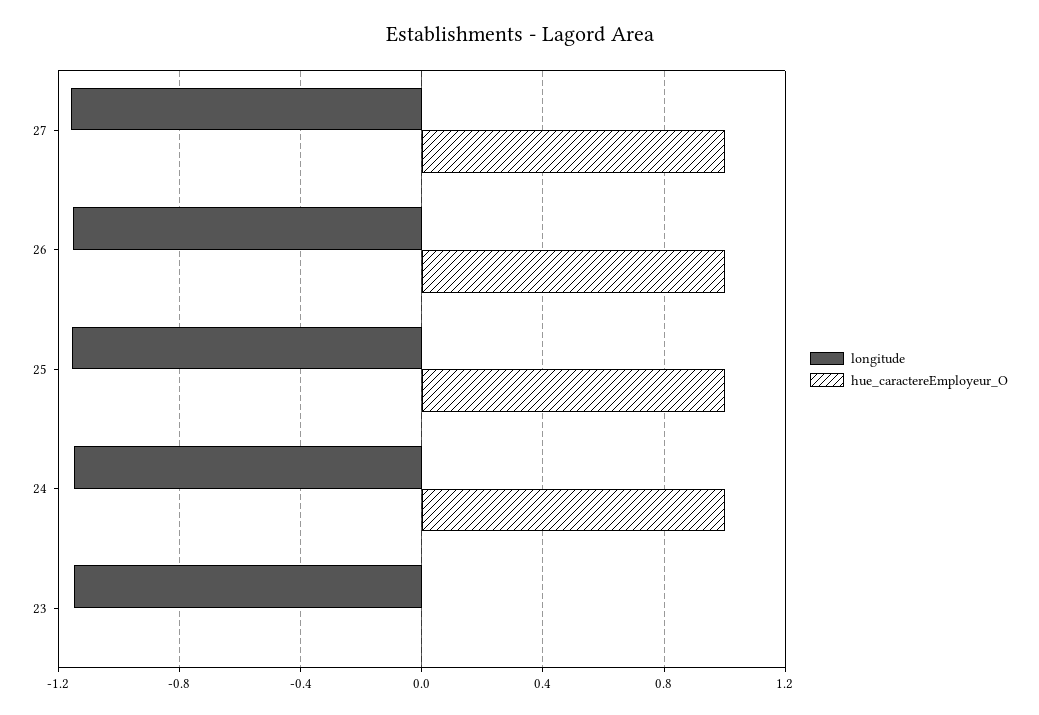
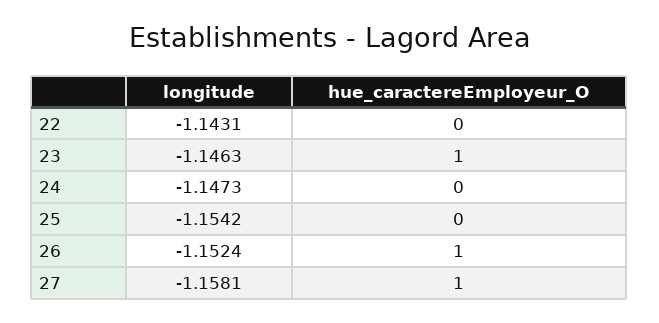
  {
    "longitude": {
      "27": -1.1581,
      "26": -1.1524,
      "25": -1.1542,
      "24": -1.1473,
-     "23": -1.1463
+     "23": -1.1463,
+     "22": -1.1431
    },
    "hue_caractereEmployeur_O": {
      "27": 1,
      "26": 1,
-     "25": 1,
+     "25": 0,
-     "24": 1,
+     "24": 0,
-     "23": 0
+     "23": 1,
+     "22": 0
    }
  }

